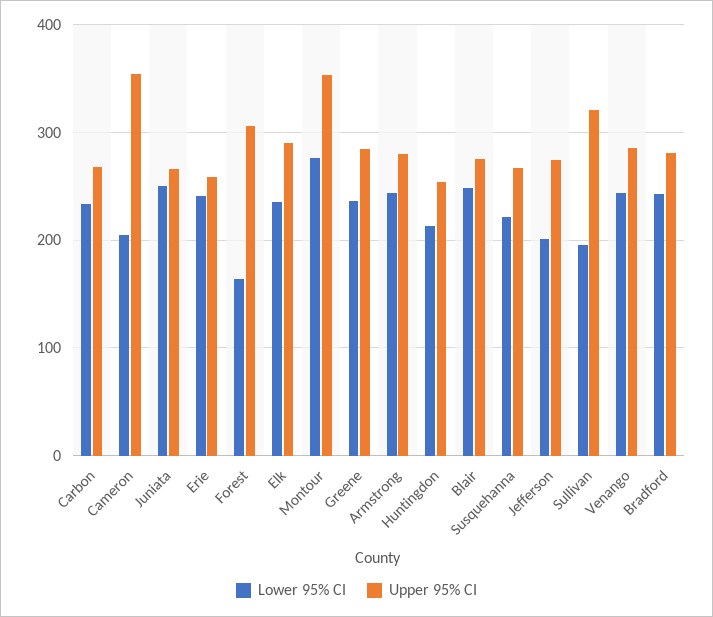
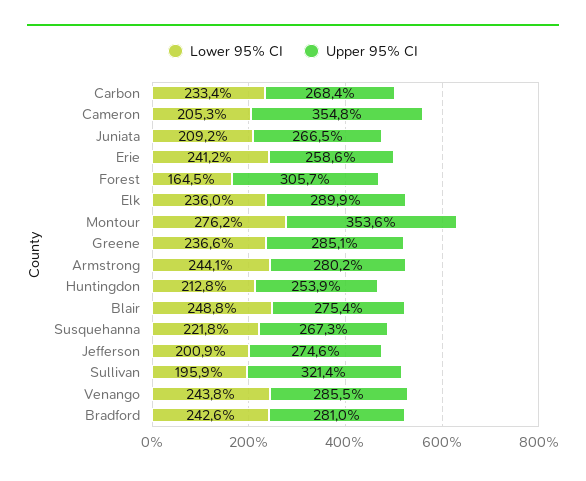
  {
    "Lower 95% CI": {
      "Carbon": 233.4,
      "Cameron": 205.3,
-     "Juniata": 250,
+     "Juniata": 209.2,
      "Erie": 241.2,
      "Forest": 164.5,
      "Elk": 236,
      "Montour": 276.2,
      "Greene": 236.6,
      "Armstrong": 244.1,
      "Huntingdon": 212.8,
      "Blair": 248.8,
      "Susquehanna": 221.8,
      "Jefferson": 200.9,
      "Sullivan": 195.9,
      "Venango": 243.8,
      "Bradford": 242.6
    },
    "Upper 95% CI": {
      "Carbon": 268.4,
      "Cameron": 354.8,
      "Juniata": 266.5,
      "Erie": 258.6,
      "Forest": 305.7,
      "Elk": 289.9,
      "Montour": 353.6,
      "Greene": 285.1,
      "Armstrong": 280.2,
      "Huntingdon": 253.9,
      "Blair": 275.4,
      "Susquehanna": 267.3,
      "Jefferson": 274.6,
      "Sullivan": 321.4,
      "Venango": 285.5,
      "Bradford": 281
    }
  }

